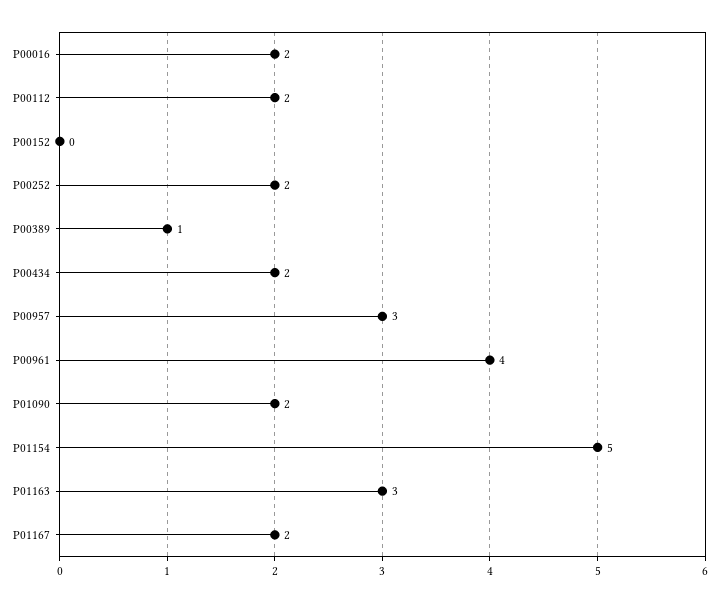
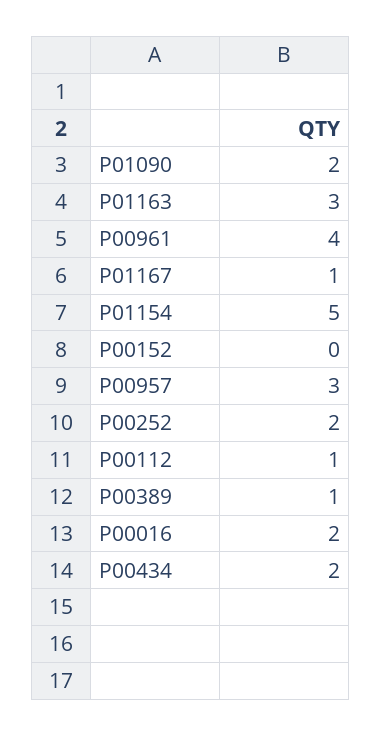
  {
    "P00016": 2,
-   "P00112": 2,
+   "P00112": 1,
    "P00152": 0,
    "P00252": 2,
    "P00389": 1,
    "P00434": 2,
    "P00957": 3,
    "P00961": 4,
    "P01090": 2,
    "P01154": 5,
    "P01163": 3,
-   "P01167": 2
+   "P01167": 1
  }

